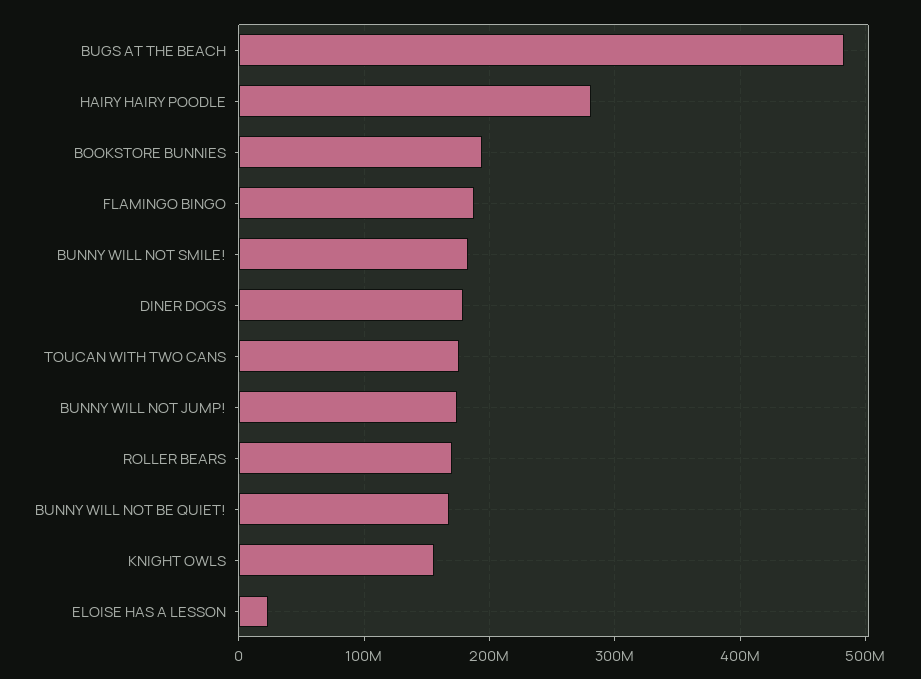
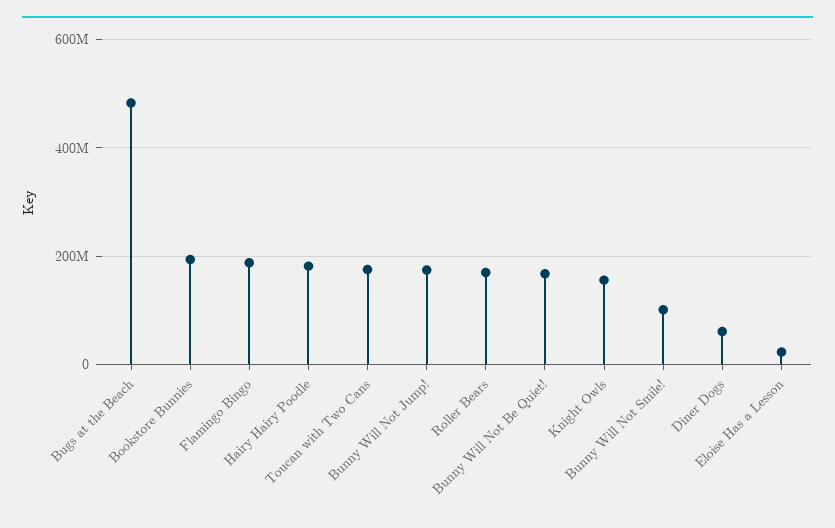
  {
    "BUGS AT THE BEACH": 480000000,
-   "HAIRY HAIRY POODLE": 280000000,
+   "HAIRY HAIRY POODLE": 180000000,
    "BOOKSTORE BUNNIES": 190000000,
    "FLAMINGO BINGO": 190000000,
-   "BUNNY WILL NOT SMILE!": 180000000,
+   "BUNNY WILL NOT SMILE!": 100000000,
-   "DINER DOGS": 180000000,
+   "DINER DOGS": 60000000,
    "TOUCAN WITH TWO CANS": 180000000,
    "BUNNY WILL NOT JUMP!": 170000000,
    "ROLLER BEARS": 170000000,
    "BUNNY WILL NOT BE QUIET!": 170000000,
    "KNIGHT OWLS": 160000000,
    "ELOISE HAS A LESSON": 20000000
  }

